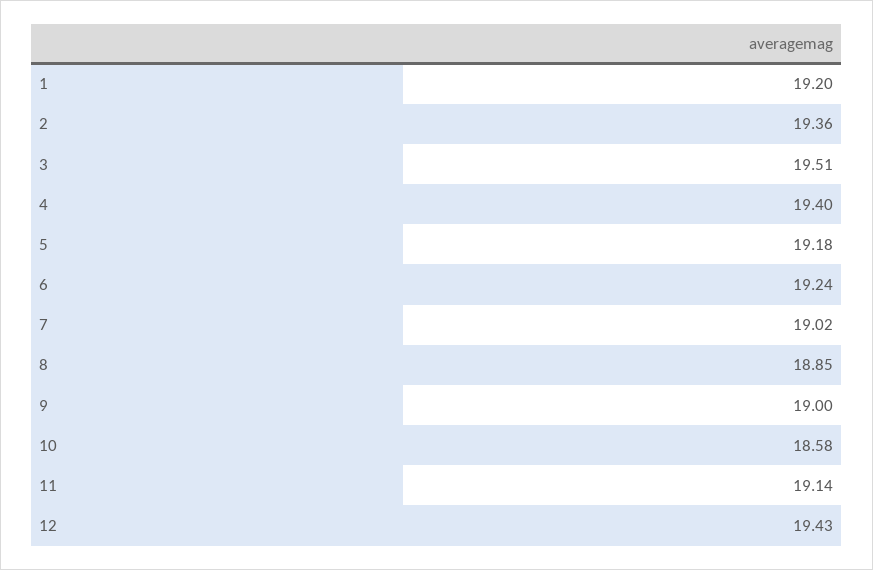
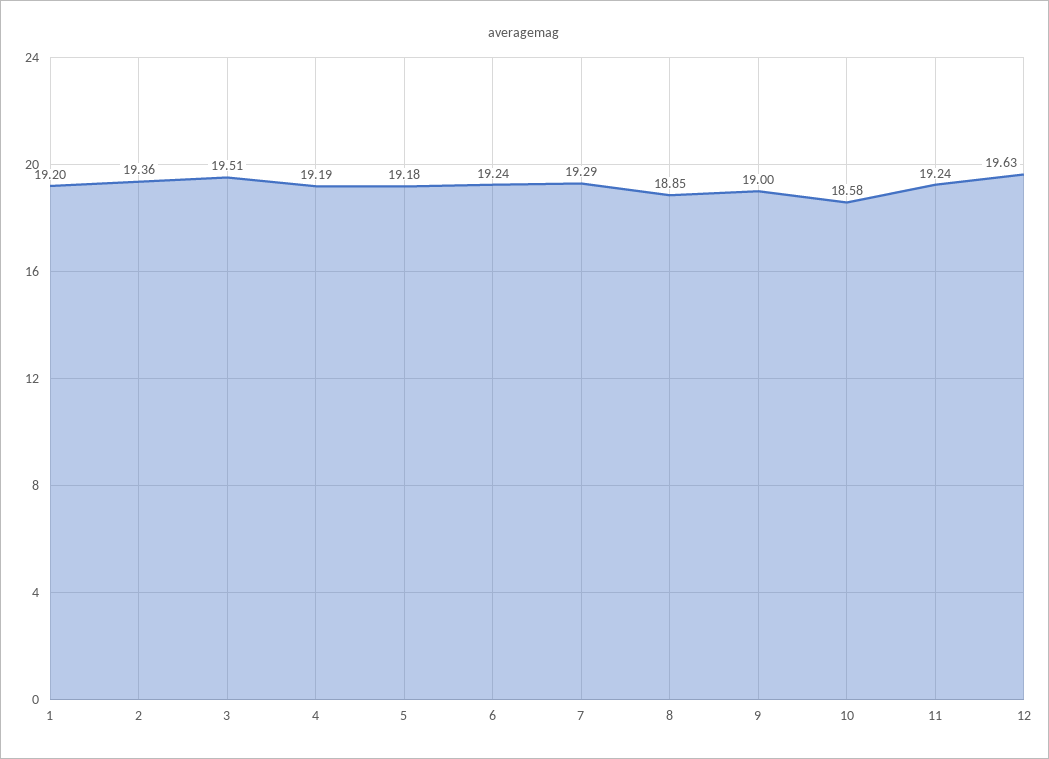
  {
    "1": 19.2,
    "2": 19.36,
    "3": 19.51,
-   "4": 19.4,
+   "4": 19.19,
    "5": 19.18,
    "6": 19.24,
-   "7": 19.02,
+   "7": 19.29,
    "8": 18.85,
    "9": 19,
    "10": 18.58,
-   "11": 19.14,
+   "11": 19.24,
-   "12": 19.43
+   "12": 19.63
  }

